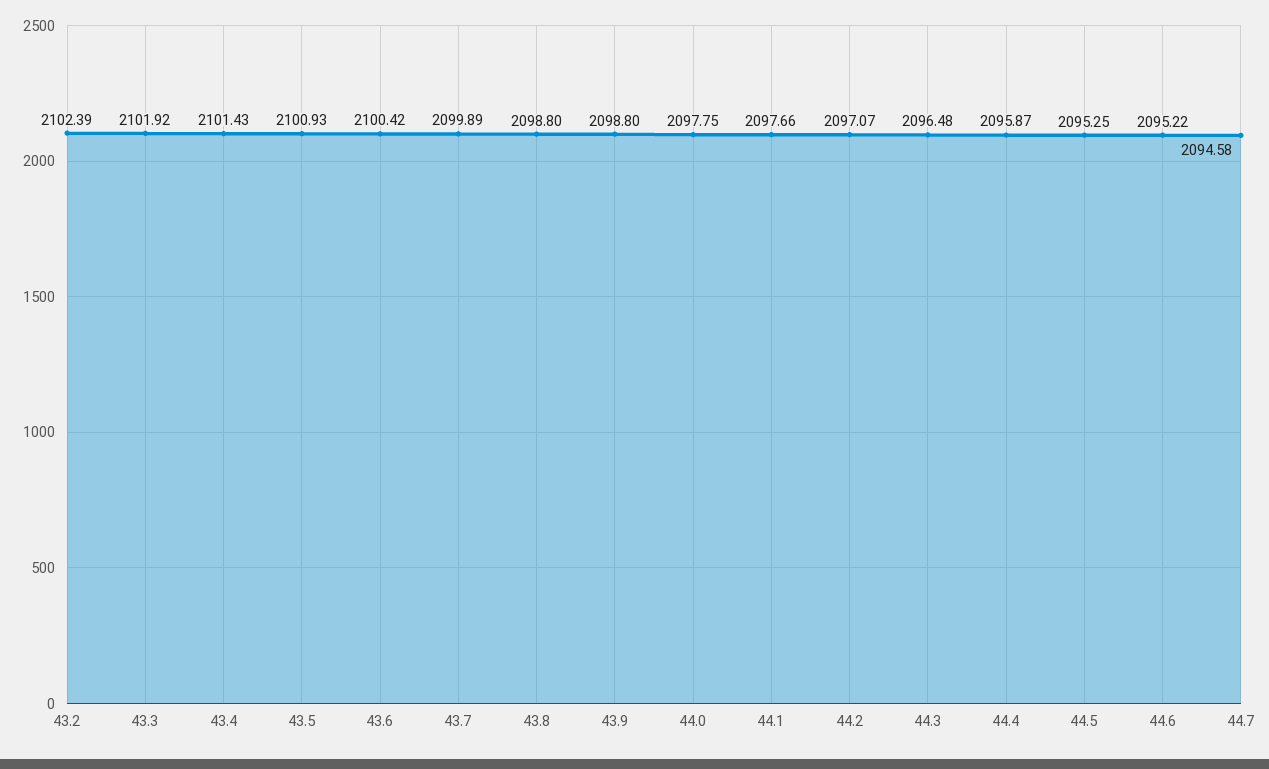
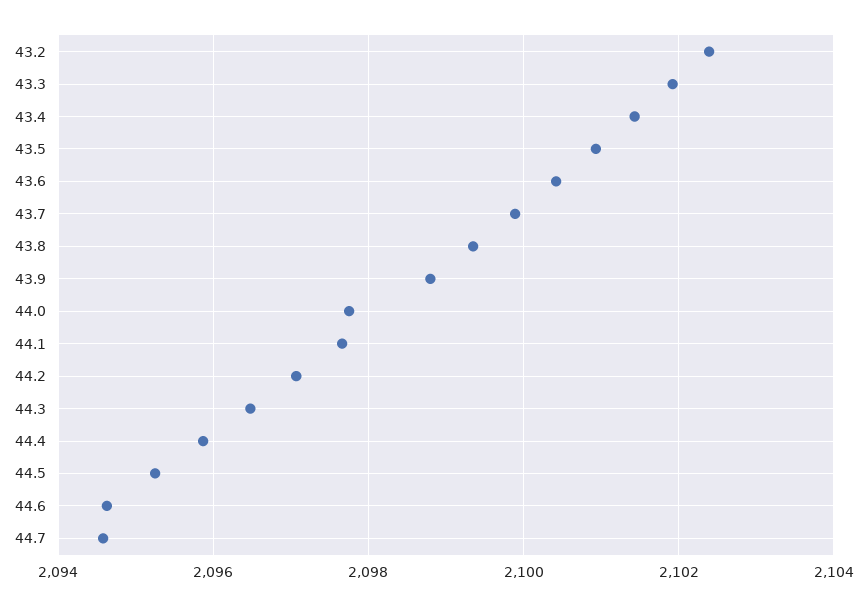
  {
    "43.2": 2102.39,
    "43.3": 2101.92,
    "43.4": 2101.43,
    "43.5": 2100.93,
    "43.6": 2100.42,
    "43.7": 2099.89,
-   "43.8": 2098.8,
+   "43.8": 2099.4,
    "43.9": 2098.8,
    "44.0": 2097.75,
    "44.1": 2097.66,
    "44.2": 2097.07,
    "44.3": 2096.48,
    "44.4": 2095.87,
    "44.5": 2095.25,
-   "44.6": 2095.22,
+   "44.6": 2094.6,
    "44.7": 2094.58
  }

